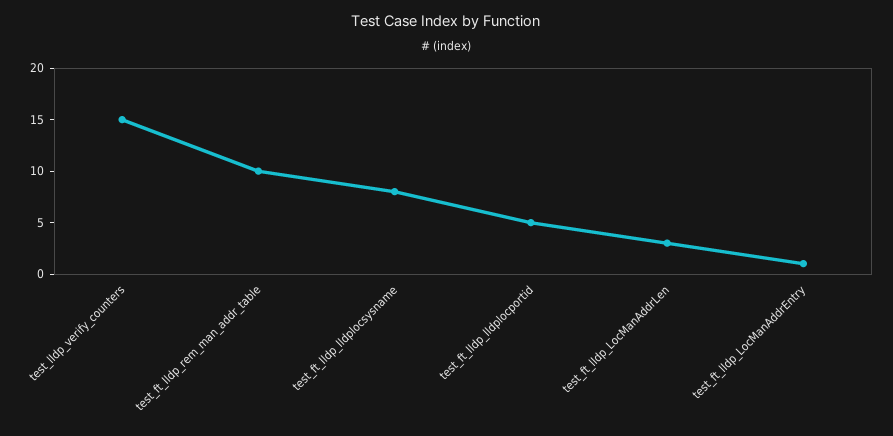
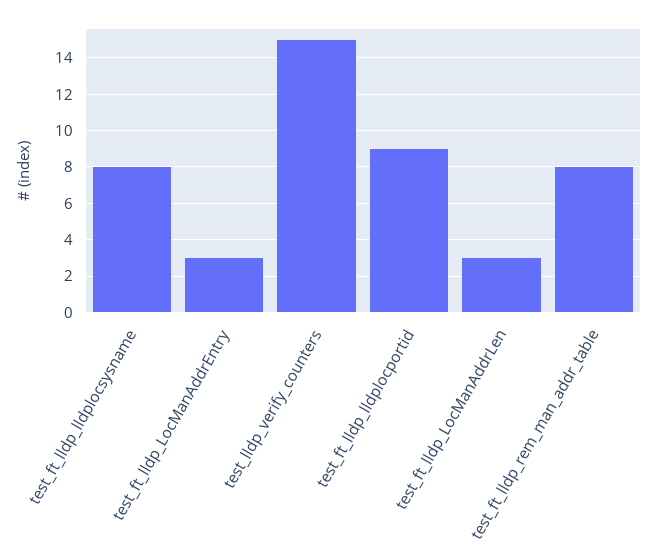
  {
    "test_lldp_verify_counters": 15,
-   "test_ft_lldp_rem_man_addr_table": 10,
+   "test_ft_lldp_rem_man_addr_table": 8,
    "test_ft_lldp_lldplocsysname": 8,
-   "test_ft_lldp_lldplocportid": 5,
+   "test_ft_lldp_lldplocportid": 9,
    "test_ft_lldp_LocManAddrLen": 3,
-   "test_ft_lldp_LocManAddrEntry": 1
+   "test_ft_lldp_LocManAddrEntry": 3
  }

